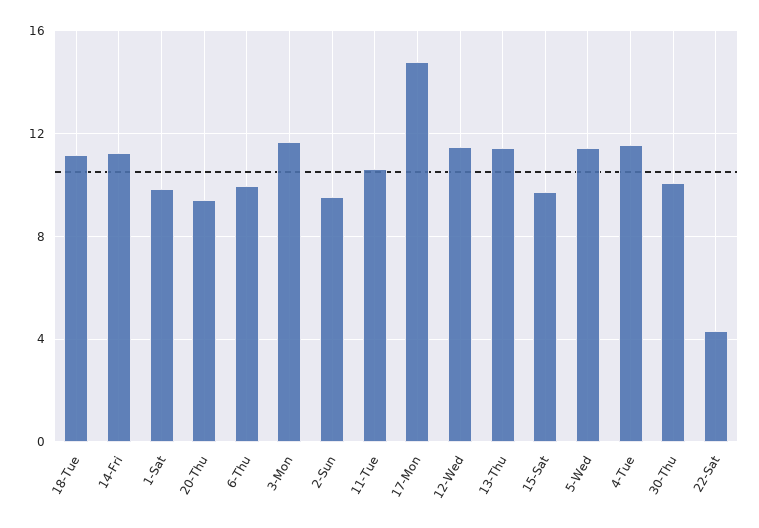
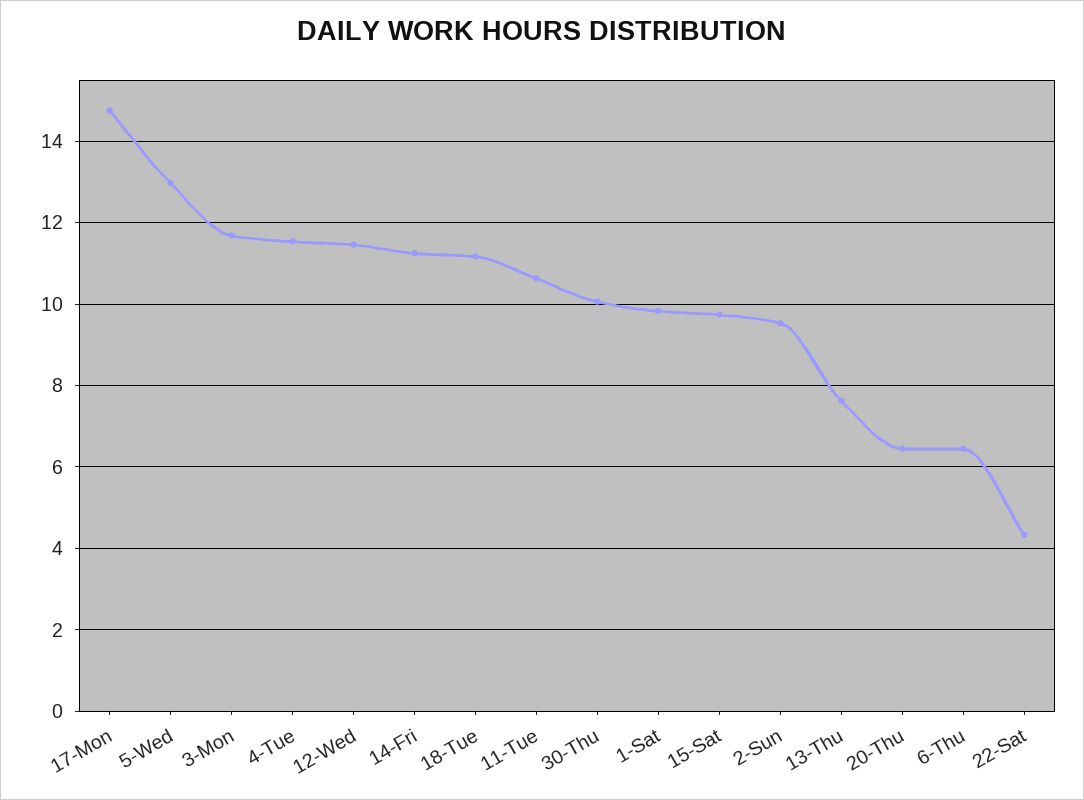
  {
    "18-Tue": 11.2,
    "14-Fri": 11.2,
    "1-Sat": 9.8,
-   "20-Thu": 9.5,
+   "20-Thu": 6.4,
-   "6-Thu": 10,
+   "6-Thu": 6.4,
    "3-Mon": 11.6,
    "2-Sun": 9.6,
    "11-Tue": 10.6,
    "17-Mon": 14.8,
    "12-Wed": 11.4,
-   "13-Thu": 11.5,
+   "13-Thu": 7.6,
    "15-Sat": 9.8,
-   "5-Wed": 11.5,
+   "5-Wed": 13,
    "4-Tue": 11.6,
    "30-Thu": 10,
    "22-Sat": 4.4
  }

